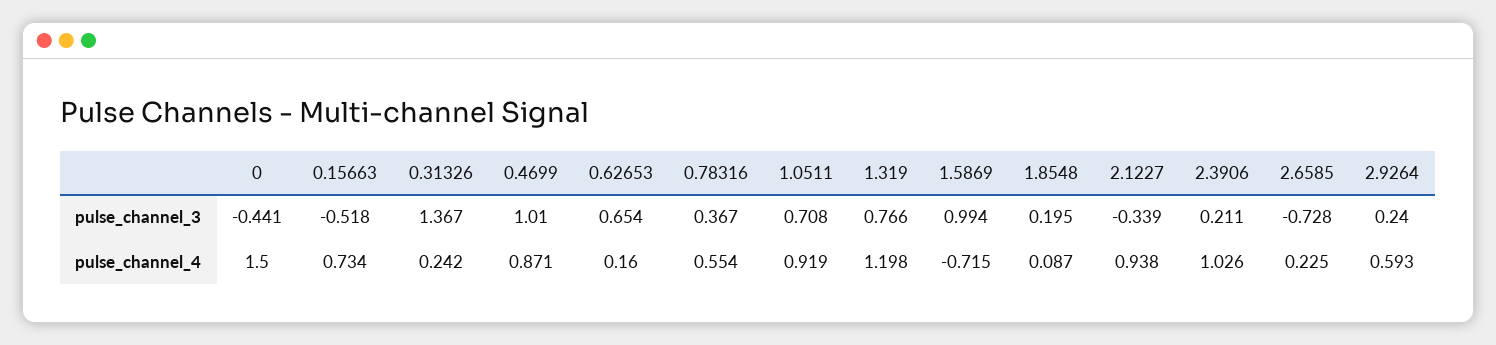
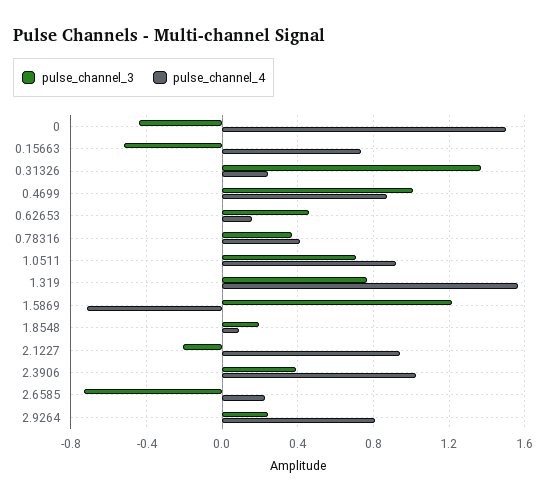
  {
    "pulse_channel_3": {
      "0": -0.441,
      "0.15663": -0.518,
      "0.31326": 1.367,
      "0.4699": 1.01,
-     "0.62653": 0.654,
+     "0.62653": 0.45,
      "0.78316": 0.367,
      "1.0511": 0.708,
      "1.319": 0.766,
-     "1.5869": 0.994,
+     "1.5869": 1.2,
      "1.8548": 0.195,
-     "2.1227": -0.339,
+     "2.1227": -0.2,
-     "2.3906": 0.211,
+     "2.3906": 0.4,
      "2.6585": -0.728,
      "2.9264": 0.24
    },
    "pulse_channel_4": {
      "0": 1.5,
      "0.15663": 0.734,
      "0.31326": 0.242,
      "0.4699": 0.871,
      "0.62653": 0.16,
-     "0.78316": 0.554,
+     "0.78316": 0.4,
      "1.0511": 0.919,
-     "1.319": 1.198,
+     "1.319": 1.55,
      "1.5869": -0.715,
      "1.8548": 0.087,
      "2.1227": 0.938,
      "2.3906": 1.026,
      "2.6585": 0.225,
-     "2.9264": 0.593
+     "2.9264": 0.8
    }
  }

